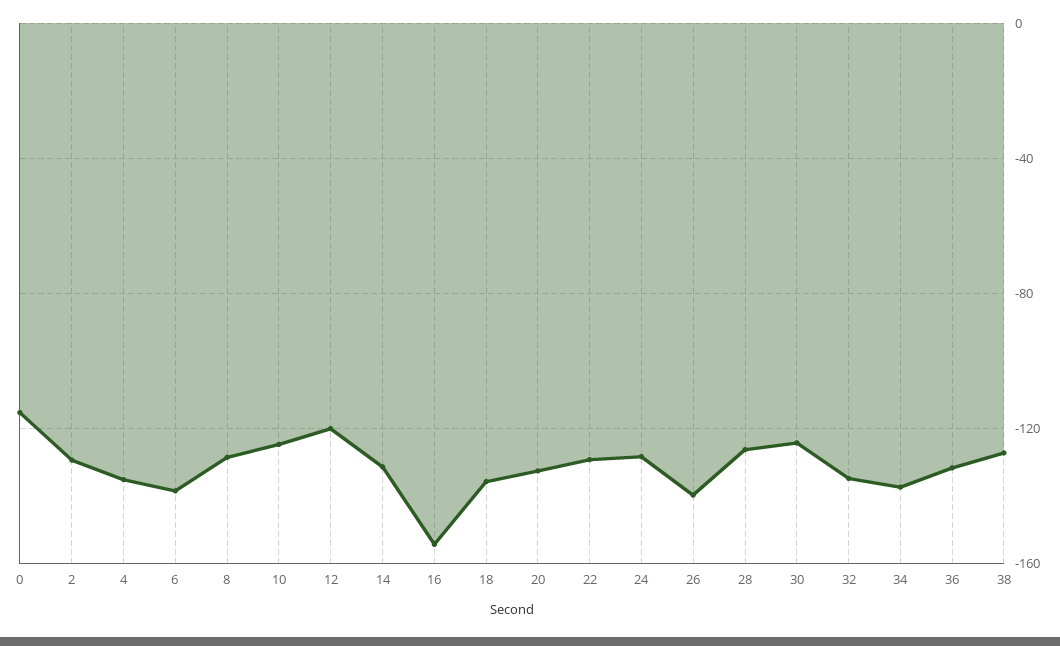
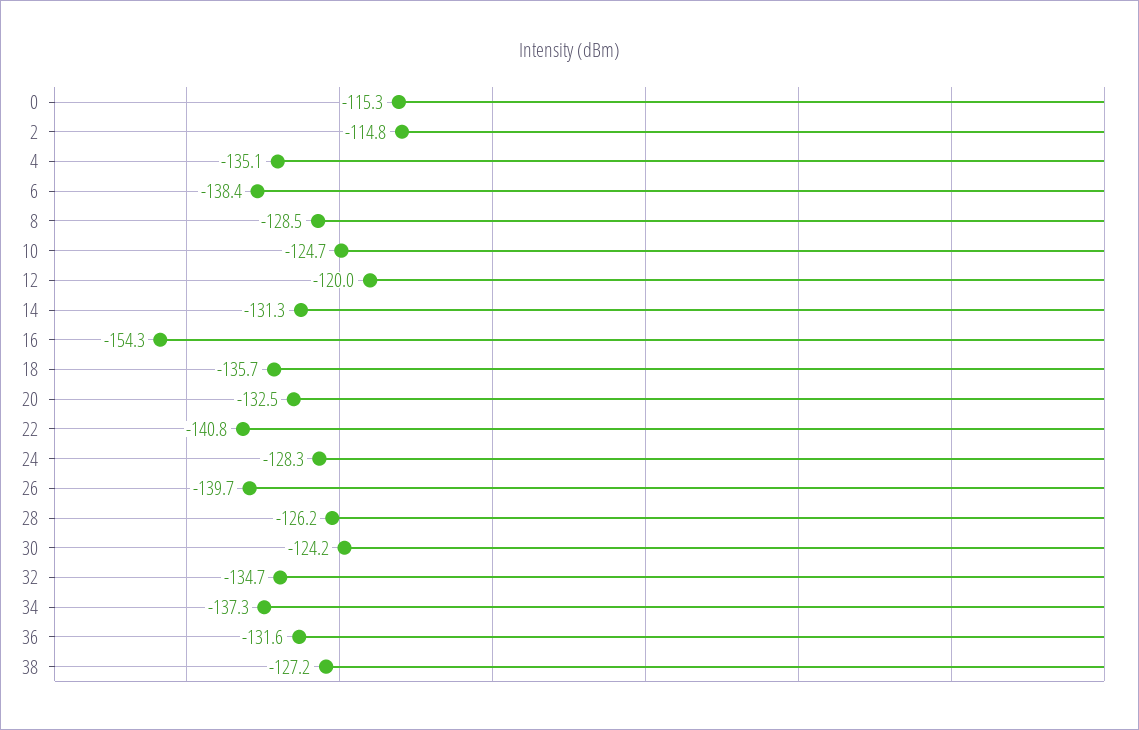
  {
    "0": -115.3,
-   "2": -130,
+   "2": -114.8,
    "4": -135.1,
    "6": -138.4,
    "8": -128.5,
    "10": -124.7,
    "12": -120,
    "14": -131.3,
    "16": -154.3,
    "18": -135.7,
    "20": -132.5,
-   "22": -130,
+   "22": -140.8,
    "24": -128.3,
    "26": -139.7,
    "28": -126.2,
    "30": -124.2,
    "32": -134.7,
    "34": -137.3,
    "36": -131.6,
    "38": -127.2
  }

